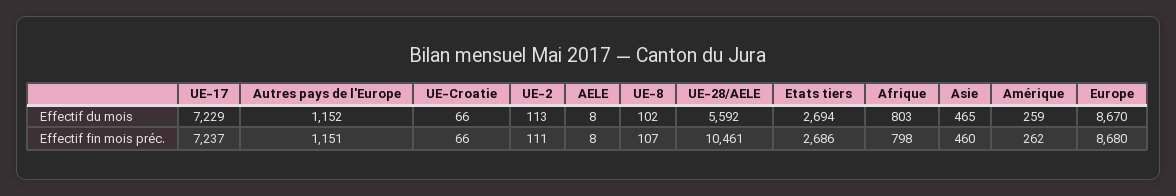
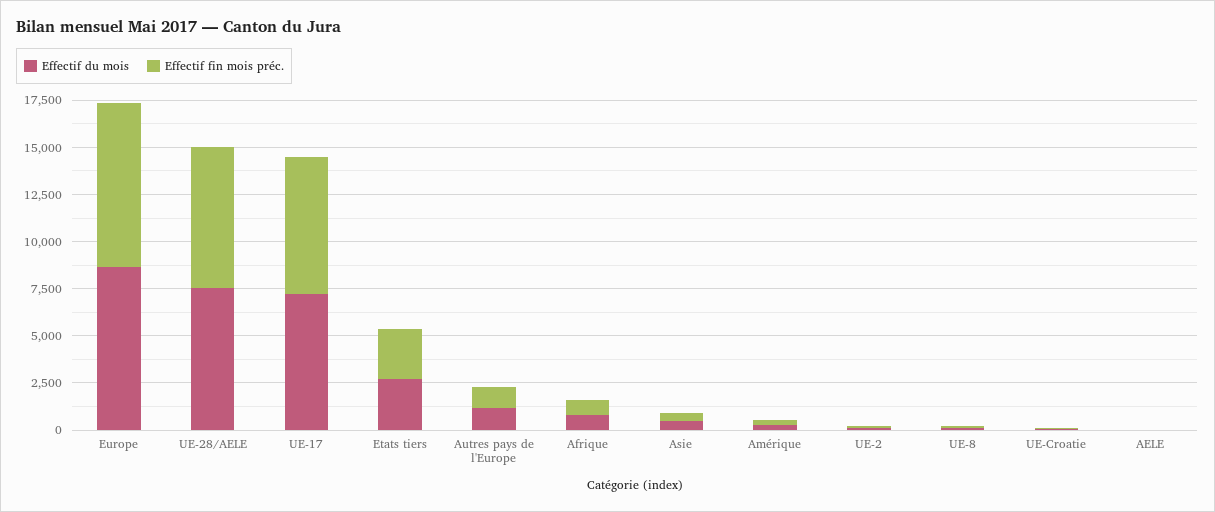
  {
    "Effectif du mois": {
      "UE-17": 7229,
      "Autres pays de l'Europe": 1152,
      "UE-Croatie": 66,
      "UE-2": 113,
      "AELE": 8,
      "UE-8": 102,
-     "UE-28/AELE": 5592,
+     "UE-28/AELE": 7500,
      "Etats tiers": 2694,
      "Afrique": 803,
      "Asie": 465,
      "Amérique": 259,
      "Europe": 8670
    },
    "Effectif fin mois préc.": {
      "UE-17": 7237,
      "Autres pays de l'Europe": 1151,
      "UE-Croatie": 66,
      "UE-2": 111,
      "AELE": 8,
      "UE-8": 107,
-     "UE-28/AELE": 10461,
+     "UE-28/AELE": 7500,
      "Etats tiers": 2686,
      "Afrique": 798,
      "Asie": 460,
      "Amérique": 262,
      "Europe": 8680
    }
  }

